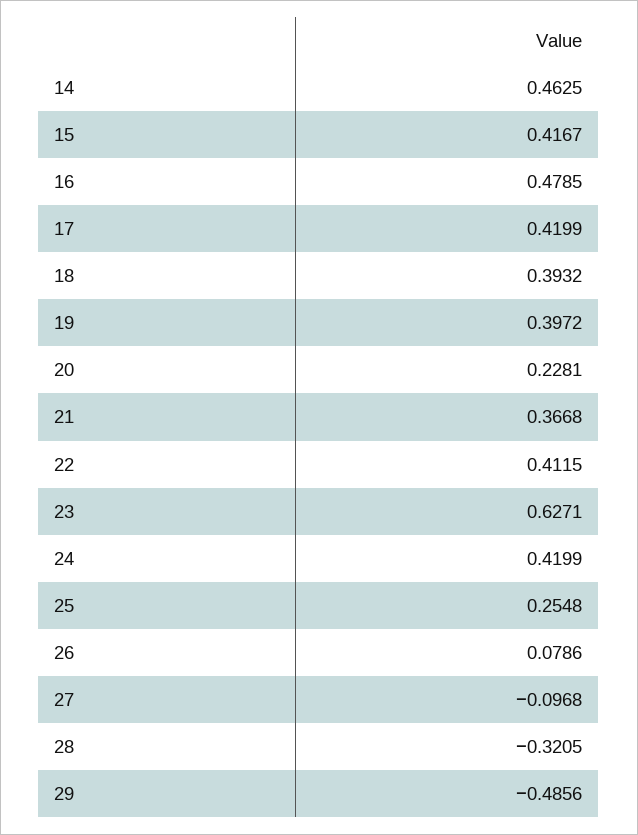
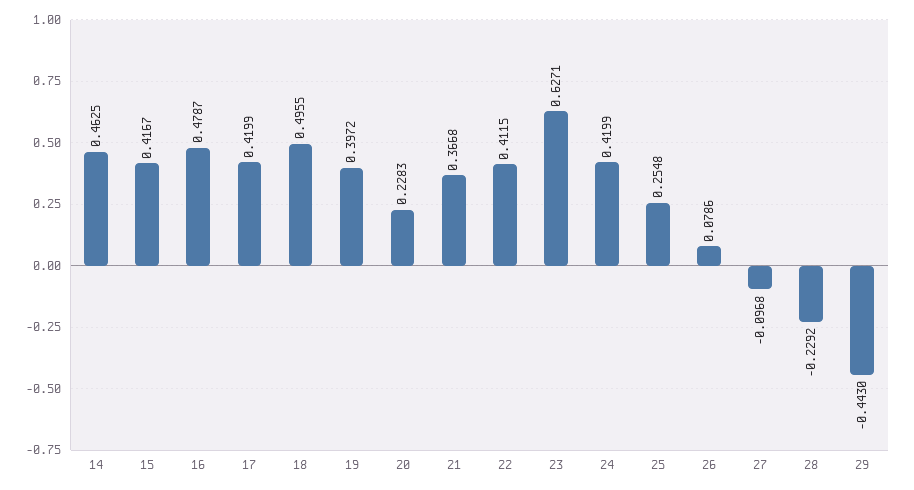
  {
    "14": 0.4625,
    "15": 0.4167,
-   "16": 0.4785,
+   "16": 0.4787,
    "17": 0.4199,
-   "18": 0.3932,
+   "18": 0.4955,
    "19": 0.3972,
-   "20": 0.2281,
+   "20": 0.2283,
    "21": 0.3668,
    "22": 0.4115,
    "23": 0.6271,
    "24": 0.4199,
    "25": 0.2548,
    "26": 0.0786,
    "27": -0.0968,
-   "28": -0.3205,
+   "28": -0.2292,
-   "29": -0.4856
+   "29": -0.443
  }

